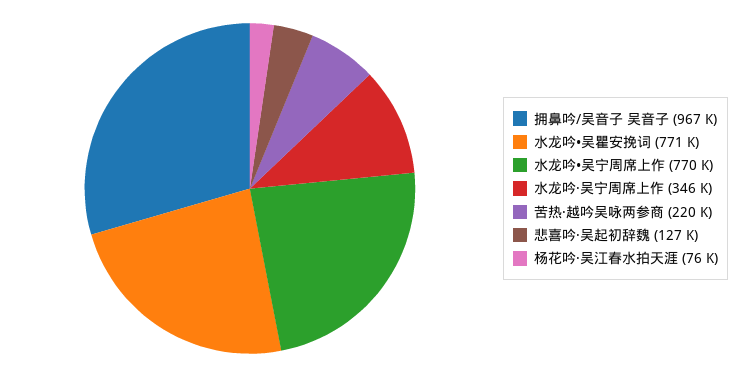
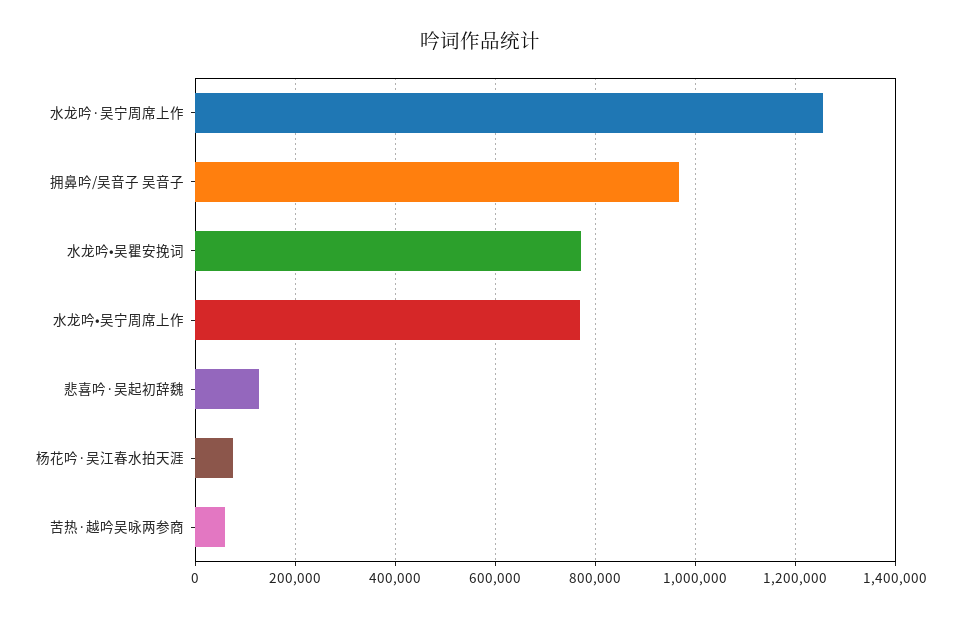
  {
    "拥鼻吟/吴音子 吴音子": 967000,
    "水龙吟•吴瞿安挽词": 771000,
    "水龙吟•吴宁周席上作": 770000,
-   "水龙吟·吴宁周席上作": 346000,
+   "水龙吟·吴宁周席上作": 1260000,
-   "苦热·越吟吴咏两参商": 220000,
+   "苦热·越吟吴咏两参商": 60000,
    "悲喜吟·吴起初辞魏": 127000,
    "杨花吟·吴江春水拍天涯": 76000
  }

